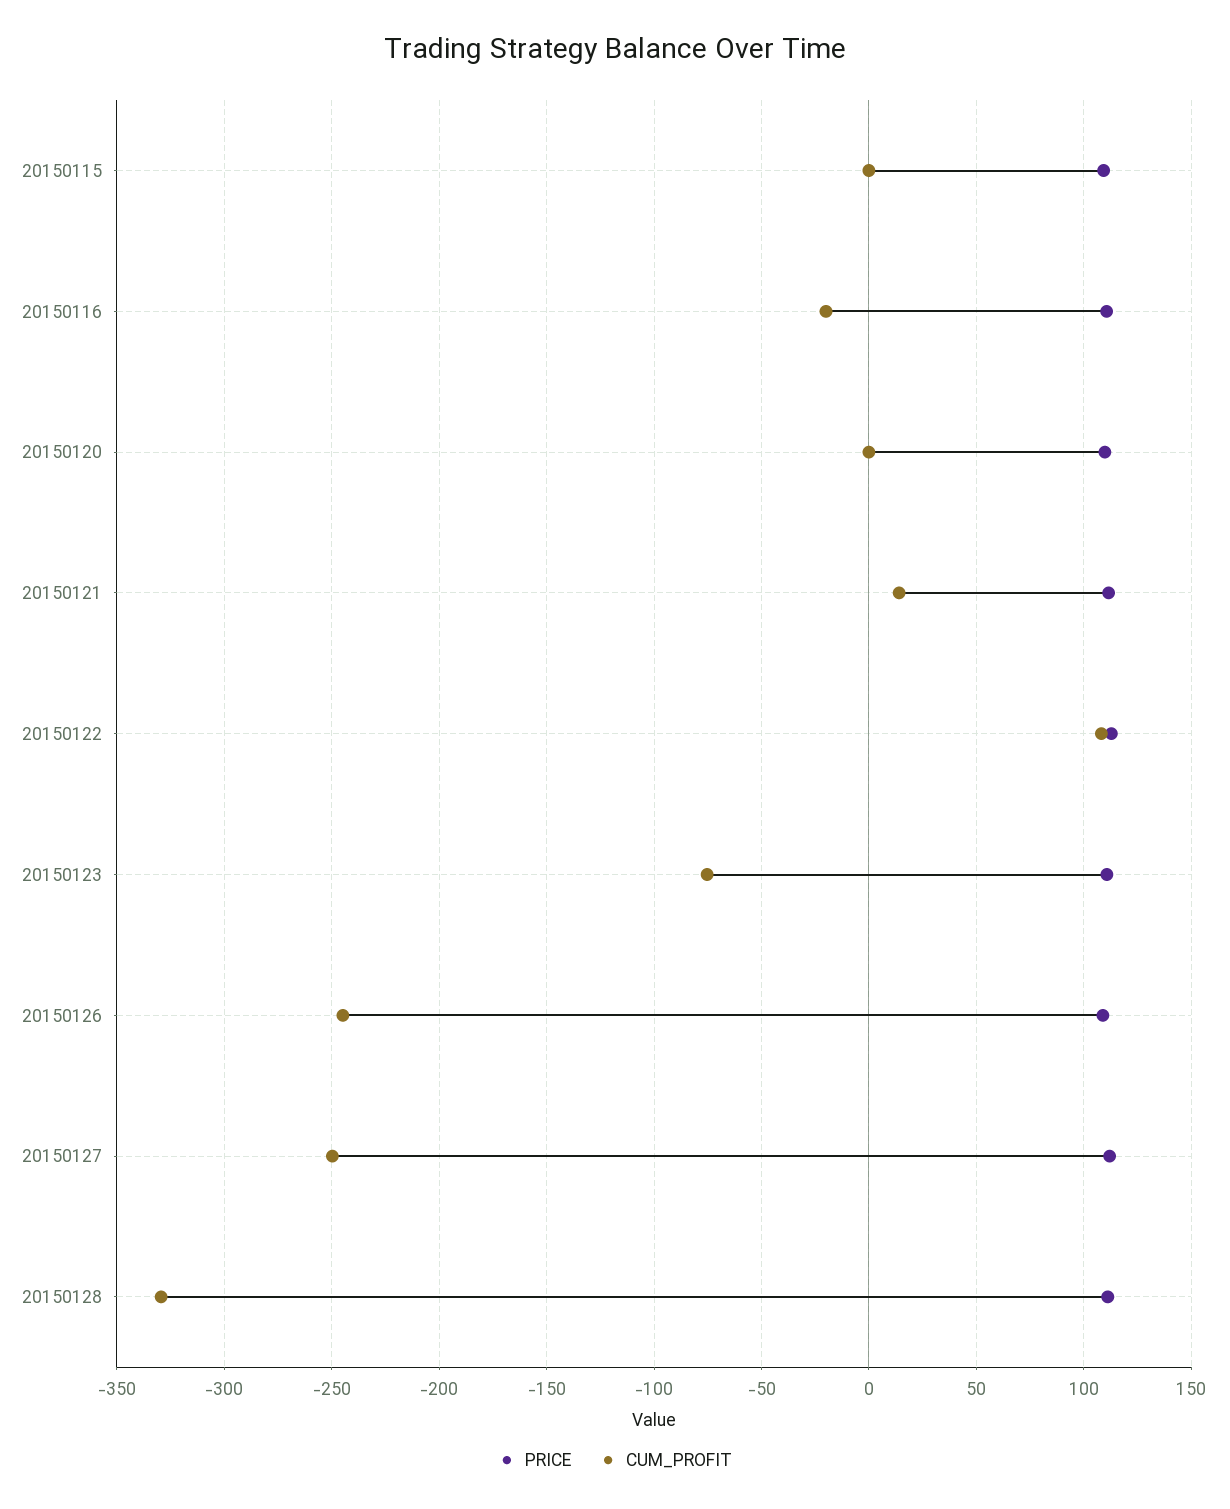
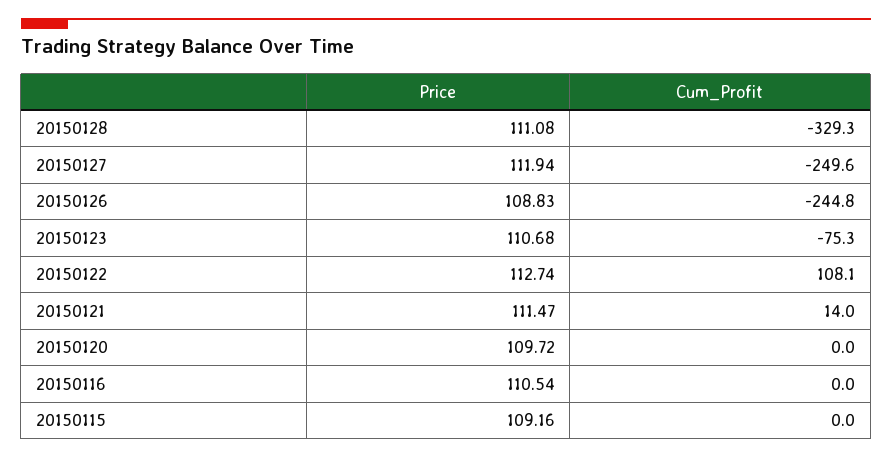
  {
    "PRICE": {
      "20150115": 109.16,
      "20150116": 110.54,
      "20150120": 109.72,
      "20150121": 111.47,
      "20150122": 112.74,
      "20150123": 110.68,
      "20150126": 108.83,
      "20150127": 111.94,
      "20150128": 111.08
    },
    "CUM_PROFIT": {
      "20150115": 0,
-     "20150116": -20,
+     "20150116": 0,
      "20150120": 0,
      "20150121": 14,
      "20150122": 108.1,
      "20150123": -75.3,
      "20150126": -244.8,
      "20150127": -249.6,
      "20150128": -329.3
    }
  }

